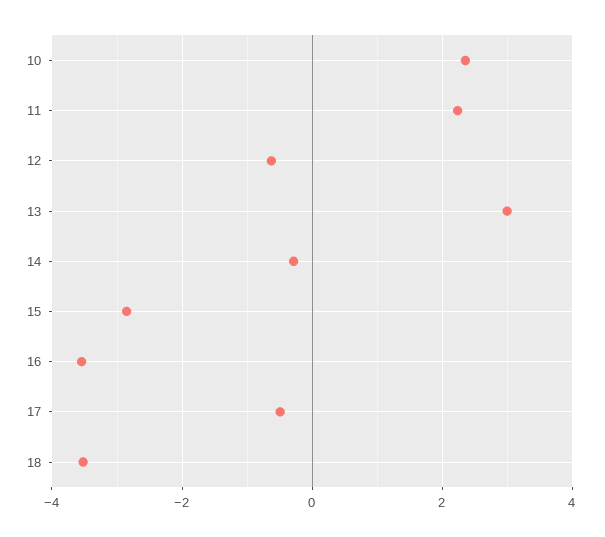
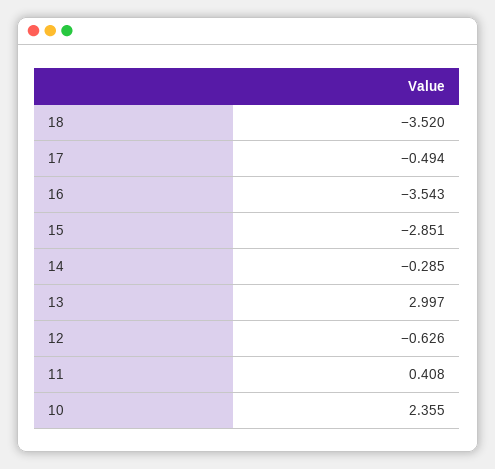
  {
    "10": 2.355,
-   "11": 2.2,
+   "11": 0.408,
    "12": -0.626,
    "13": 2.997,
    "14": -0.285,
    "15": -2.851,
    "16": -3.543,
    "17": -0.494,
    "18": -3.52
  }

